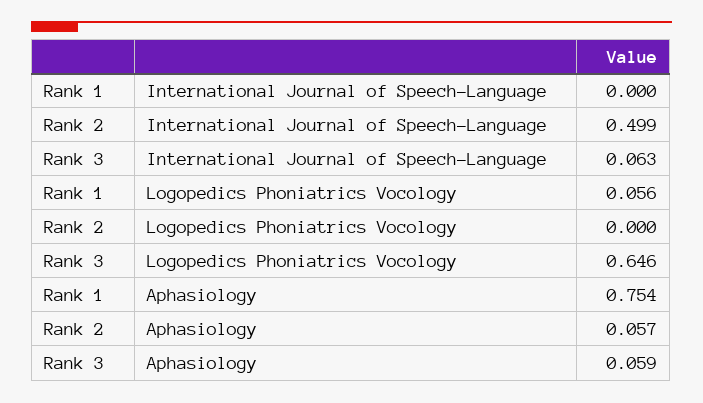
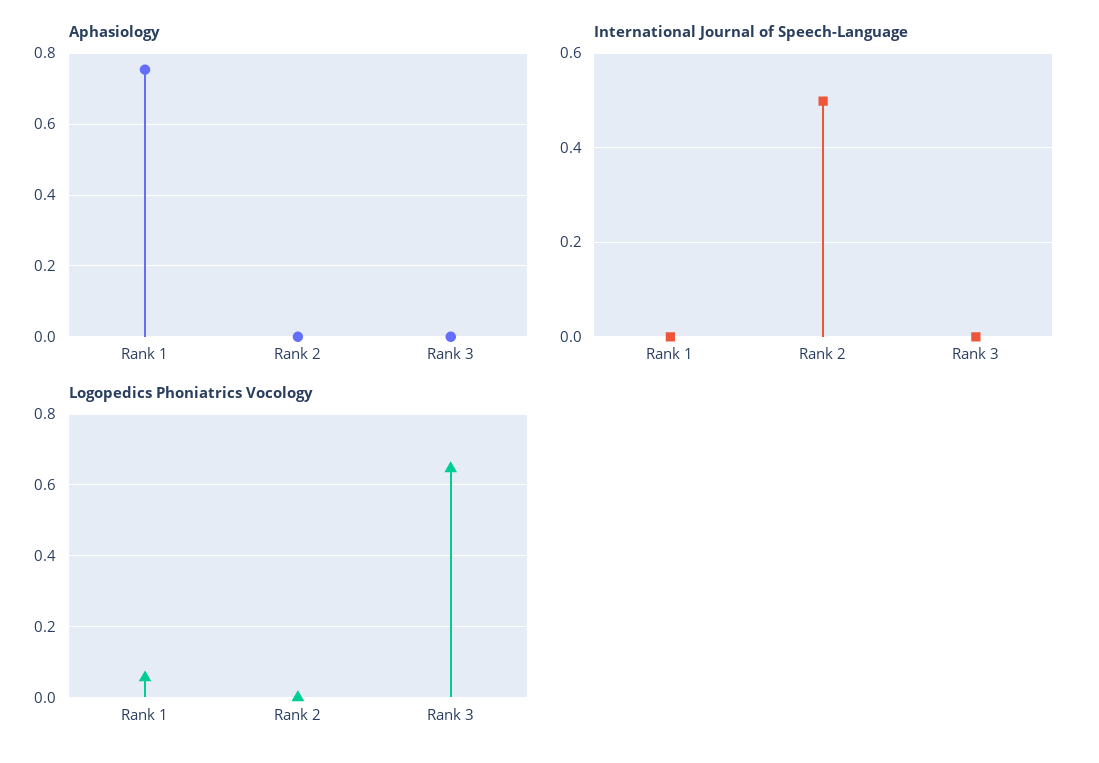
  {
    "International Journal of Speech-Language": {
      "Rank 1": 0,
      "Rank 2": 0.499,
-     "Rank 3": 0.063
+     "Rank 3": 0
    },
    "Logopedics Phoniatrics Vocology": {
      "Rank 1": 0.056,
      "Rank 2": 0,
      "Rank 3": 0.646
    },
    "Aphasiology": {
      "Rank 1": 0.754,
-     "Rank 2": 0.057,
+     "Rank 2": 0,
-     "Rank 3": 0.059
+     "Rank 3": 0
    }
  }

